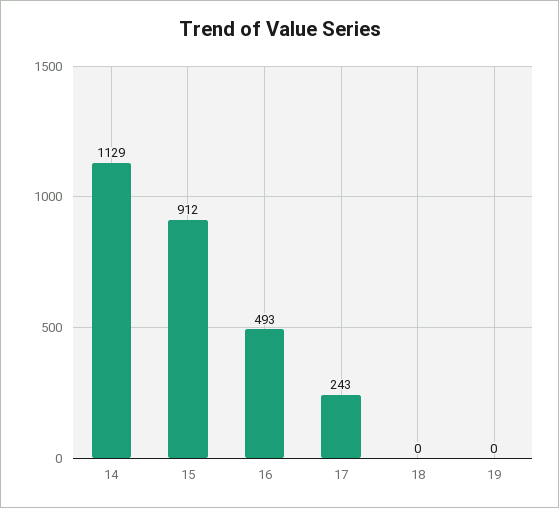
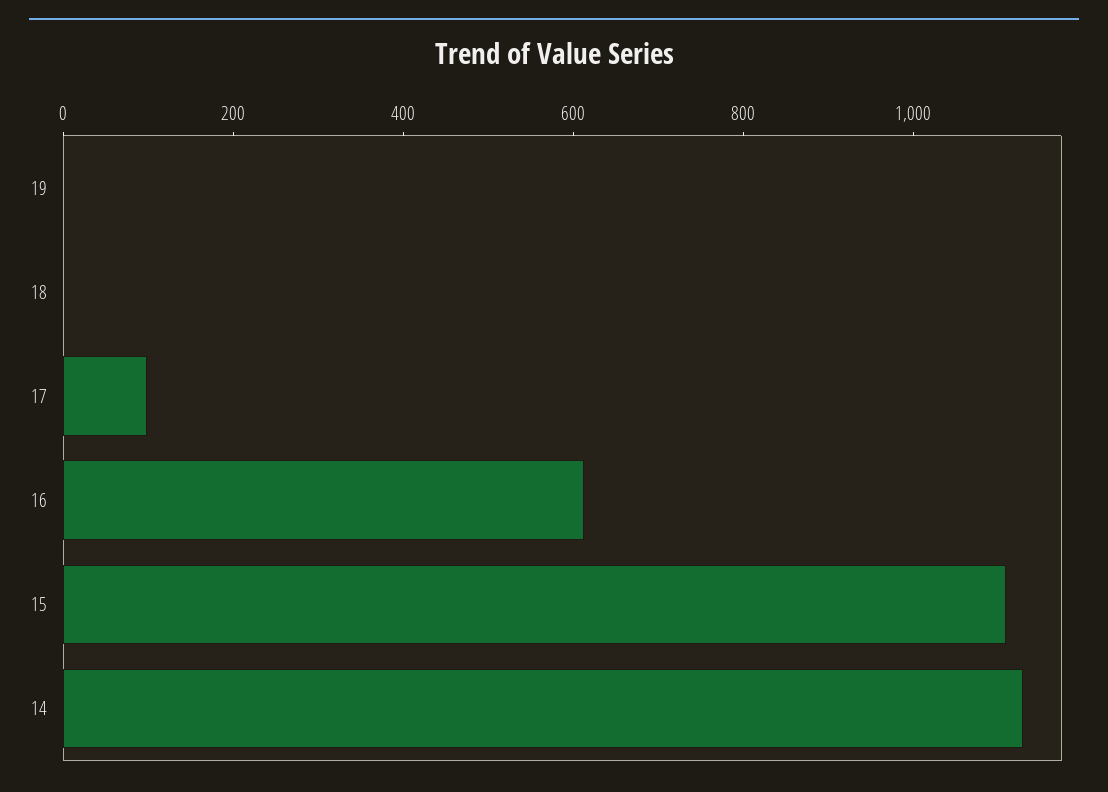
  {
    "14": 1129,
-   "15": 912,
+   "15": 1100,
-   "16": 493,
+   "16": 600,
-   "17": 243,
+   "17": 100,
    "18": 0,
    "19": 0
  }

